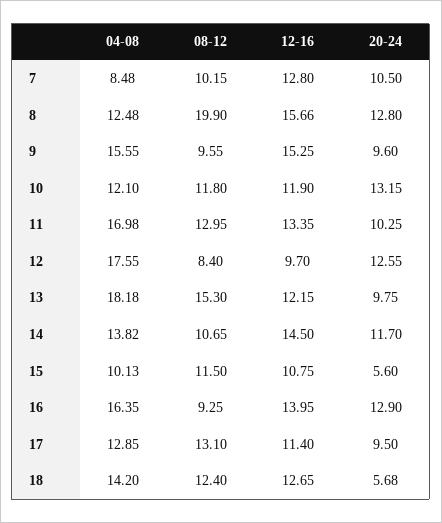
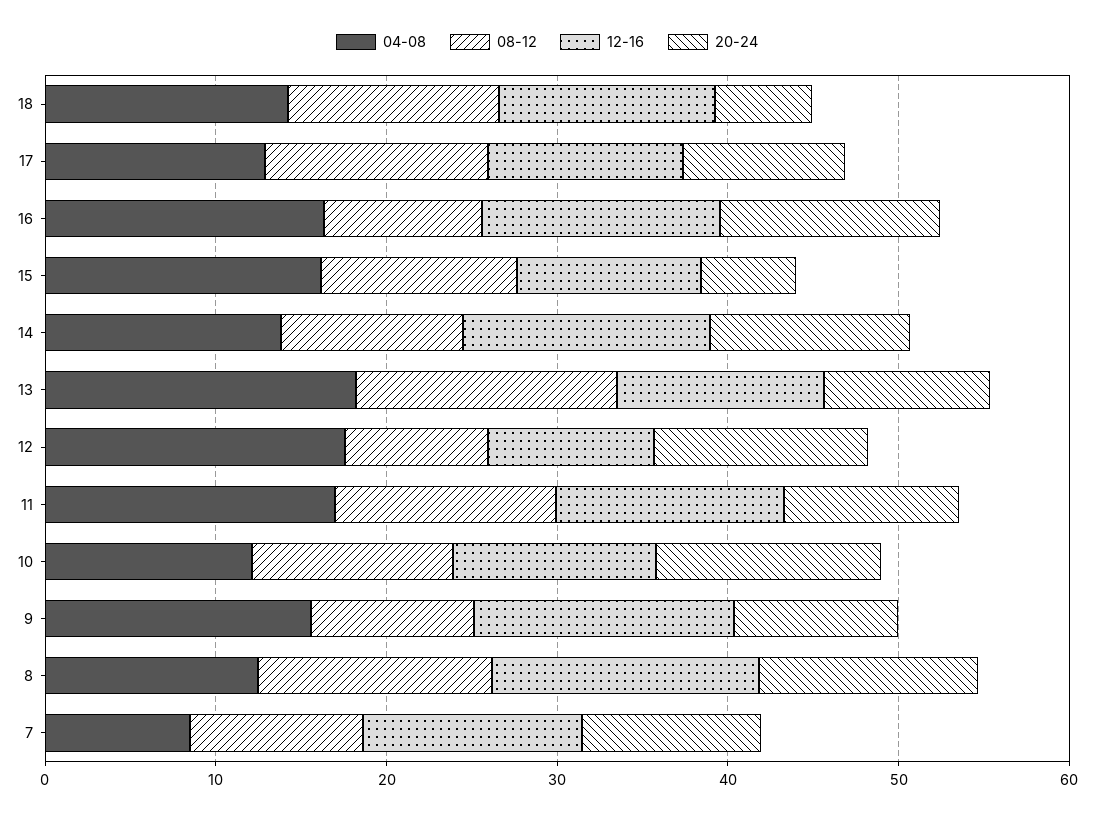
  {
    "04-08": {
      "7": 8.48,
      "8": 12.48,
      "9": 15.55,
      "10": 12.1,
      "11": 16.98,
      "12": 17.55,
      "13": 18.18,
      "14": 13.82,
-     "15": 10.13,
+     "15": 16,
      "16": 16.35,
      "17": 12.85,
      "18": 14.2
    },
    "08-12": {
      "7": 10.15,
-     "8": 19.9,
+     "8": 14,
      "9": 9.55,
      "10": 11.8,
      "11": 12.95,
      "12": 8.4,
      "13": 15.3,
      "14": 10.65,
      "15": 11.5,
      "16": 9.25,
      "17": 13.1,
      "18": 12.4
    },
    "12-16": {
      "7": 12.8,
      "8": 15.66,
      "9": 15.25,
      "10": 11.9,
      "11": 13.35,
      "12": 9.7,
      "13": 12.15,
      "14": 14.5,
      "15": 10.75,
      "16": 13.95,
      "17": 11.4,
      "18": 12.65
    },
    "20-24": {
      "7": 10.5,
      "8": 12.8,
      "9": 9.6,
      "10": 13.15,
      "11": 10.25,
      "12": 12.55,
      "13": 9.75,
      "14": 11.7,
      "15": 5.6,
      "16": 12.9,
      "17": 9.5,
      "18": 5.68
    }
  }

